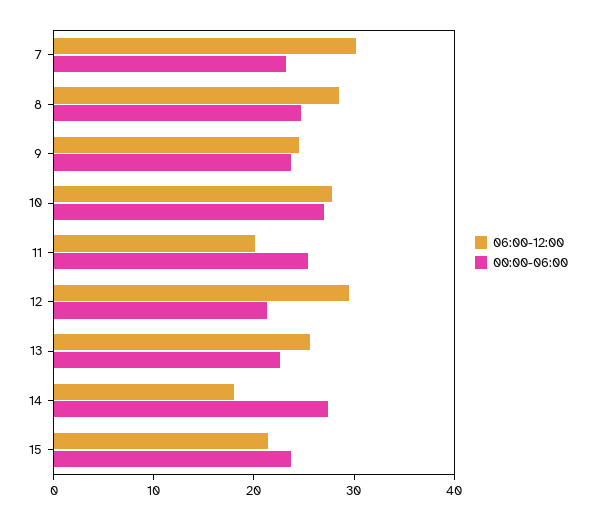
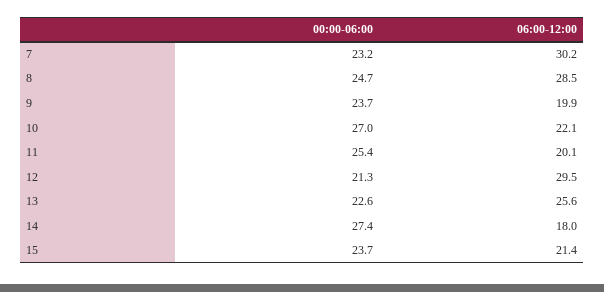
  {
    "06:00-12:00": {
      "7": 30.2,
      "8": 28.5,
-     "9": 24,
+     "9": 19.9,
-     "10": 28,
+     "10": 22.1,
      "11": 20.1,
      "12": 29.5,
      "13": 25.6,
      "14": 18,
      "15": 21.4
    },
    "00:00-06:00": {
      "7": 23.2,
      "8": 24.7,
      "9": 23.7,
      "10": 27,
      "11": 25.4,
      "12": 21.3,
      "13": 22.6,
      "14": 27.4,
      "15": 23.7
    }
  }

